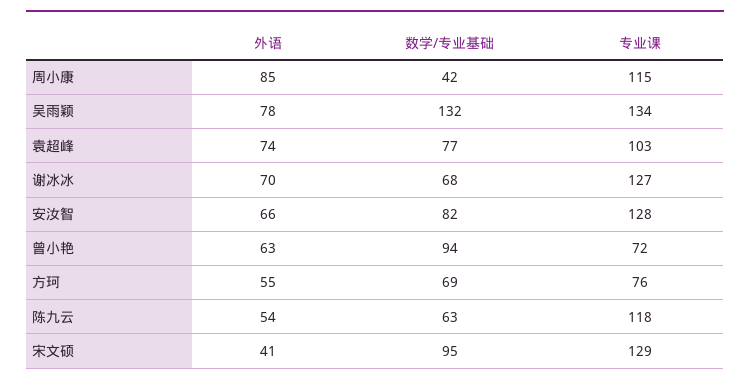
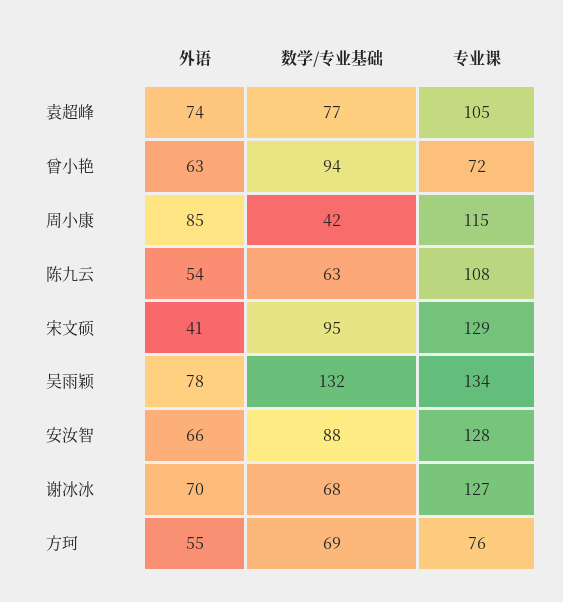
  {
    "外语": {
      "周小康": 85,
      "吴雨颖": 78,
      "袁超峰": 74,
      "谢冰冰": 70,
      "安汝智": 66,
      "曾小艳": 63,
      "方珂": 55,
      "陈九云": 54,
      "宋文硕": 41
    },
    "数学/专业基础": {
      "周小康": 42,
      "吴雨颖": 132,
      "袁超峰": 77,
      "谢冰冰": 68,
-     "安汝智": 82,
+     "安汝智": 88,
      "曾小艳": 94,
      "方珂": 69,
      "陈九云": 63,
      "宋文硕": 95
    },
    "专业课": {
      "周小康": 115,
      "吴雨颖": 134,
-     "袁超峰": 103,
+     "袁超峰": 105,
      "谢冰冰": 127,
      "安汝智": 128,
      "曾小艳": 72,
      "方珂": 76,
-     "陈九云": 118,
+     "陈九云": 108,
      "宋文硕": 129
    }
  }

